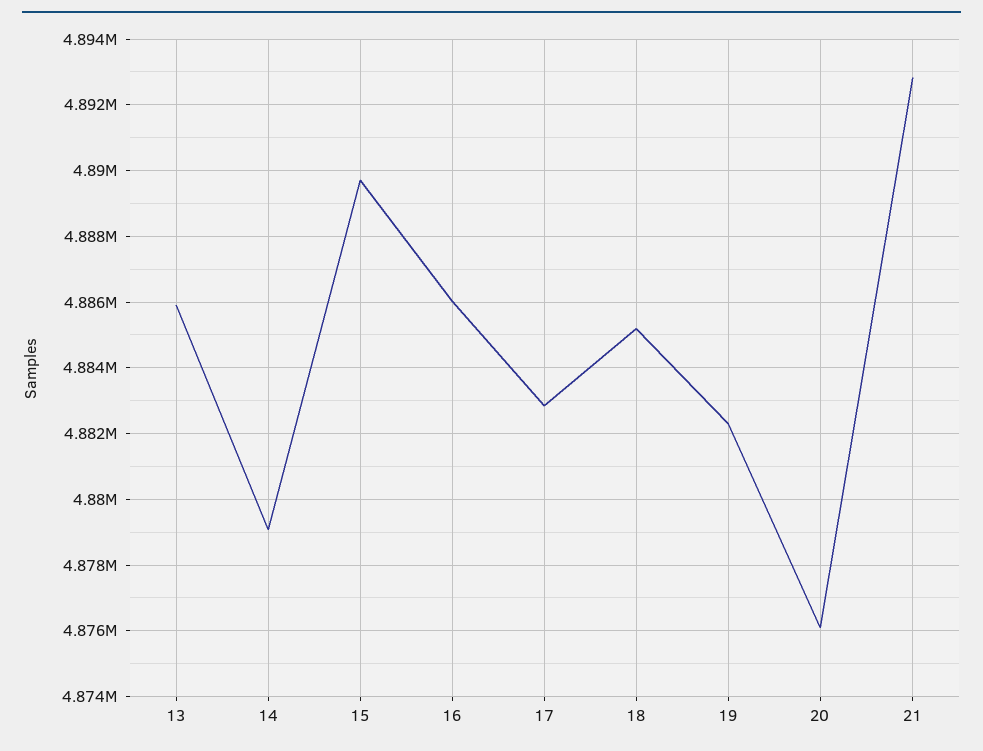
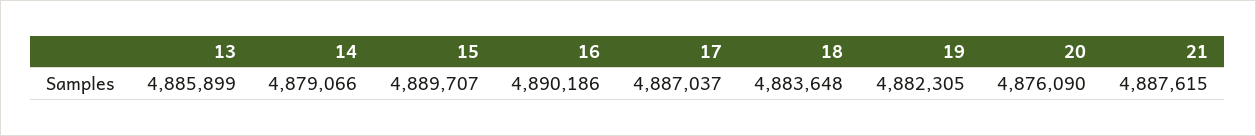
  {
    "13": 4885899,
    "14": 4879066,
    "15": 4889707,
-   "16": 4886000,
+   "16": 4890186,
-   "17": 4882800,
+   "17": 4887037,
-   "18": 4885200,
+   "18": 4883648,
    "19": 4882305,
    "20": 4876090,
-   "21": 4892800
+   "21": 4887615
  }

